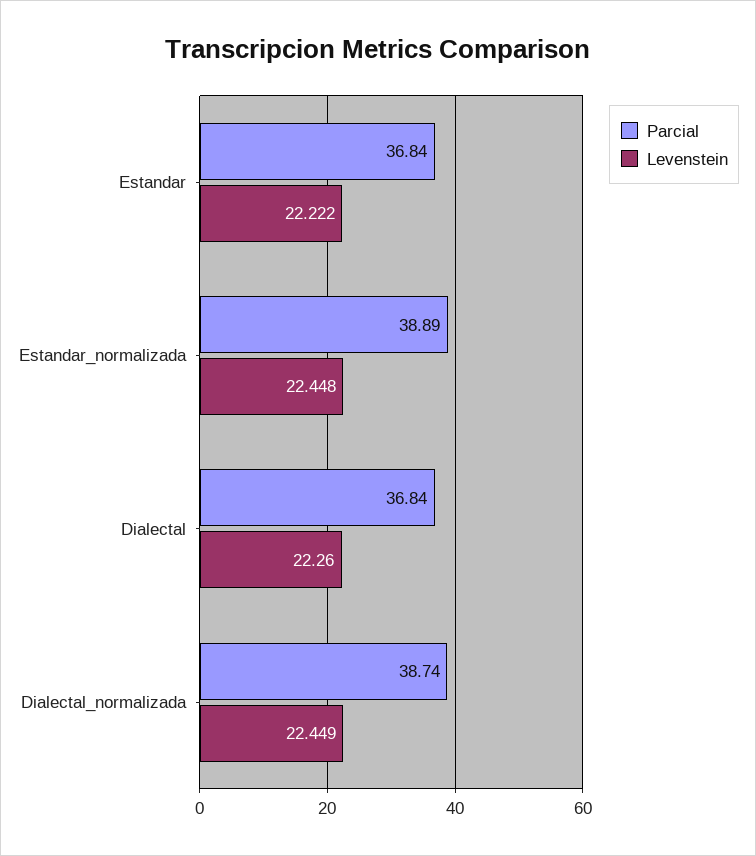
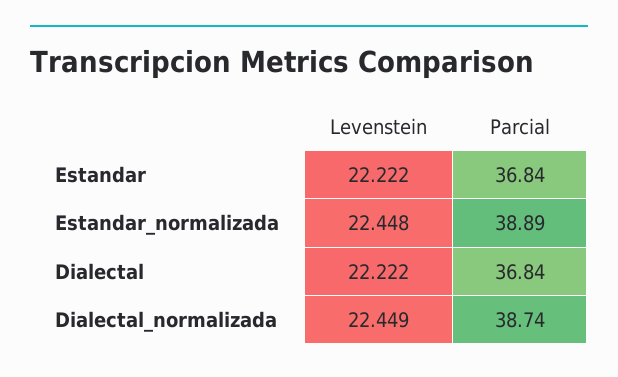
  {
    "Parcial": {
      "Estandar": 36.84,
      "Estandar_normalizada": 38.89,
      "Dialectal": 36.84,
      "Dialectal_normalizada": 38.74
    },
    "Levenstein": {
      "Estandar": 22.222,
      "Estandar_normalizada": 22.448,
-     "Dialectal": 22.26,
+     "Dialectal": 22.222,
      "Dialectal_normalizada": 22.449
    }
  }

